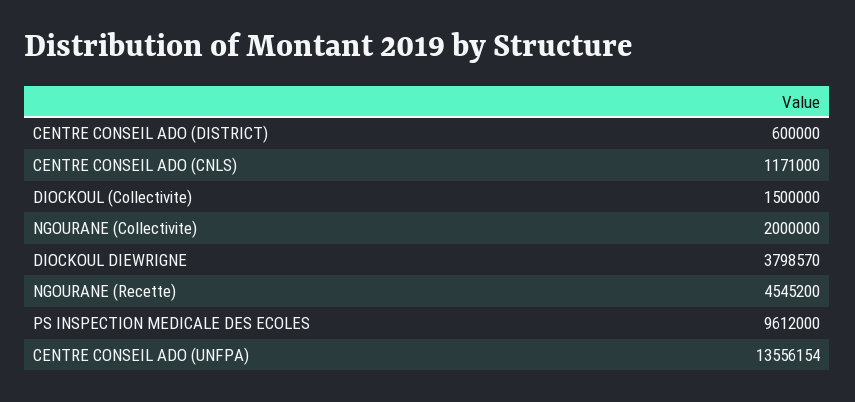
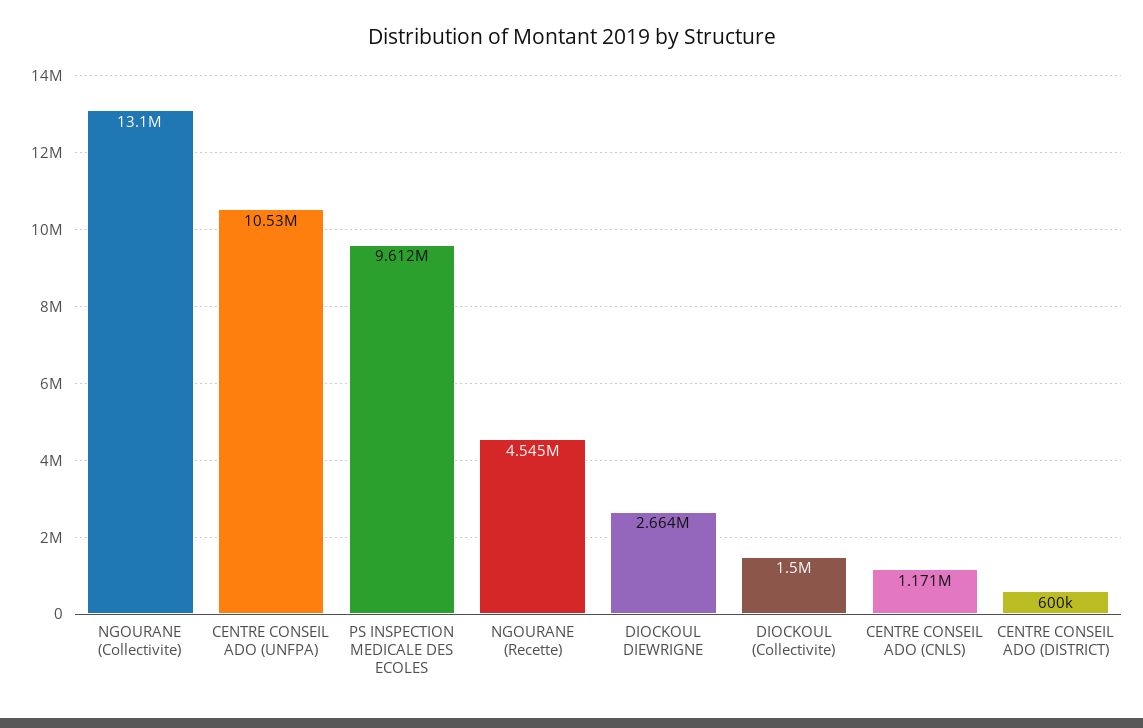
  {
    "CENTRE CONSEIL ADO (DISTRICT)": 600000,
    "CENTRE CONSEIL ADO (CNLS)": 1171000,
    "DIOCKOUL (Collectivite)": 1500000,
-   "NGOURANE (Collectivite)": 2000000,
+   "NGOURANE (Collectivite)": 13100000,
-   "DIOCKOUL DIEWRIGNE": 3798570,
+   "DIOCKOUL DIEWRIGNE": 2664000,
    "NGOURANE (Recette)": 4545200,
    "PS INSPECTION MEDICALE DES ECOLES": 9612000,
-   "CENTRE CONSEIL ADO (UNFPA)": 13556154
+   "CENTRE CONSEIL ADO (UNFPA)": 10530000
  }

